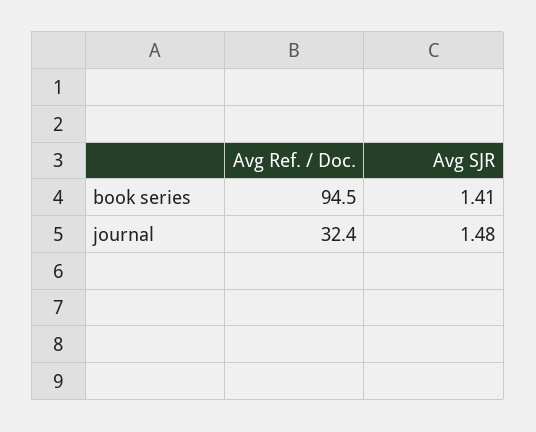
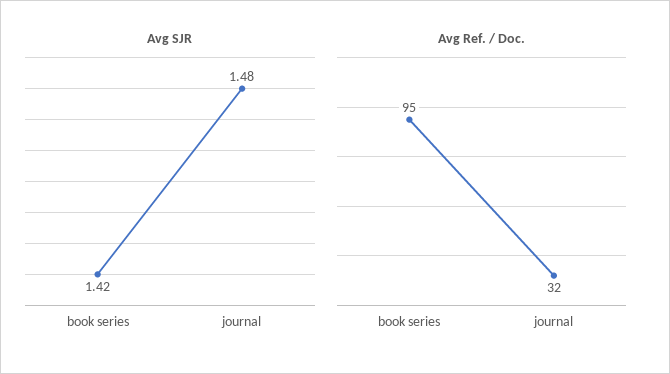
  {
    "Avg Ref. / Doc.": {
      "book series": 94.5,
      "journal": 32.4
    },
    "Avg SJR": {
-     "book series": 1.41,
+     "book series": 1.42,
      "journal": 1.48
    }
  }

